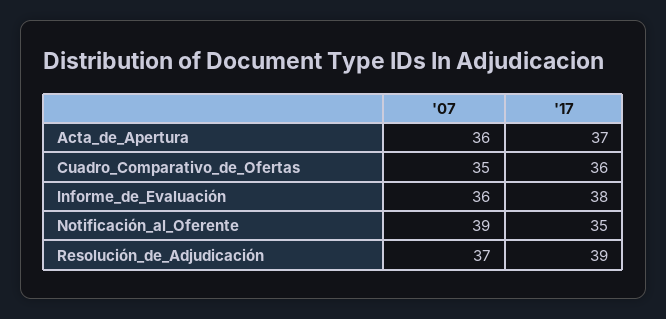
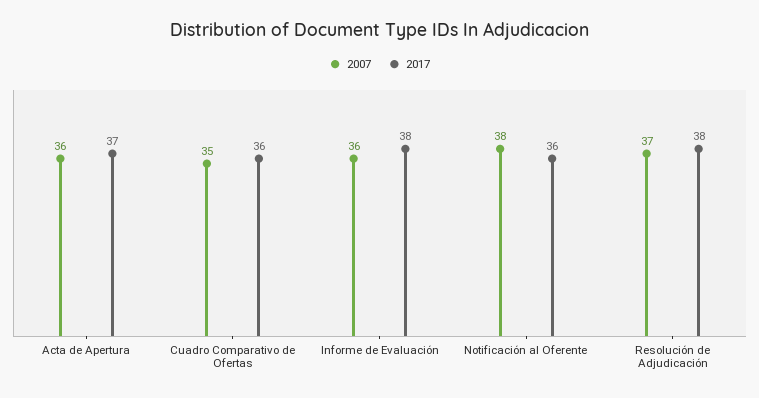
  {
    "'07": {
      "Acta_de_Apertura": 36,
      "Cuadro_Comparativo_de_Ofertas": 35,
      "Informe_de_Evaluación": 36,
-     "Notificación_al_Oferente": 39,
+     "Notificación_al_Oferente": 38,
      "Resolución_de_Adjudicación": 37
    },
    "'17": {
      "Acta_de_Apertura": 37,
      "Cuadro_Comparativo_de_Ofertas": 36,
      "Informe_de_Evaluación": 38,
-     "Notificación_al_Oferente": 35,
+     "Notificación_al_Oferente": 36,
-     "Resolución_de_Adjudicación": 39
+     "Resolución_de_Adjudicación": 38
    }
  }

